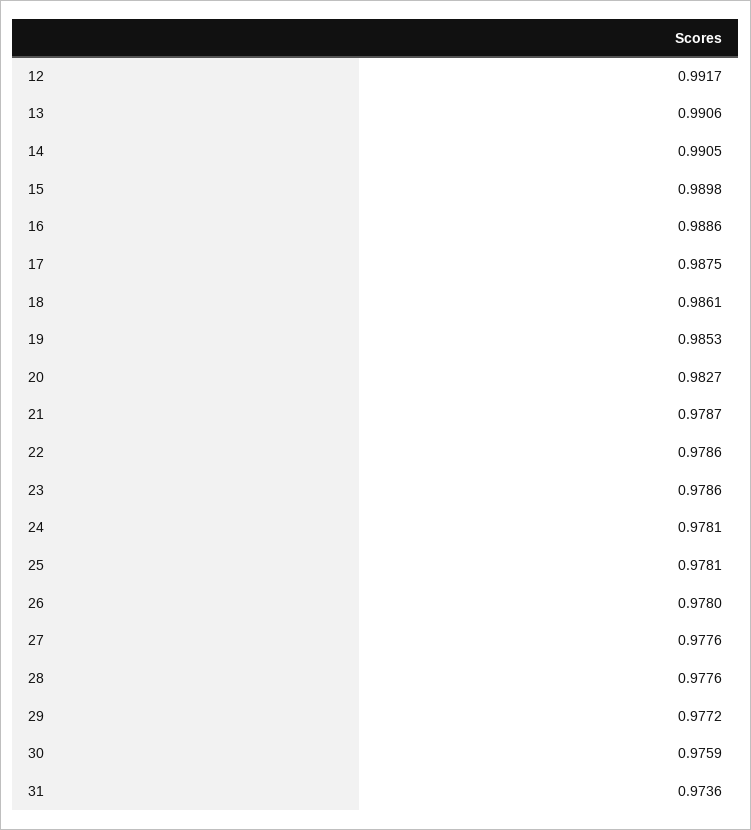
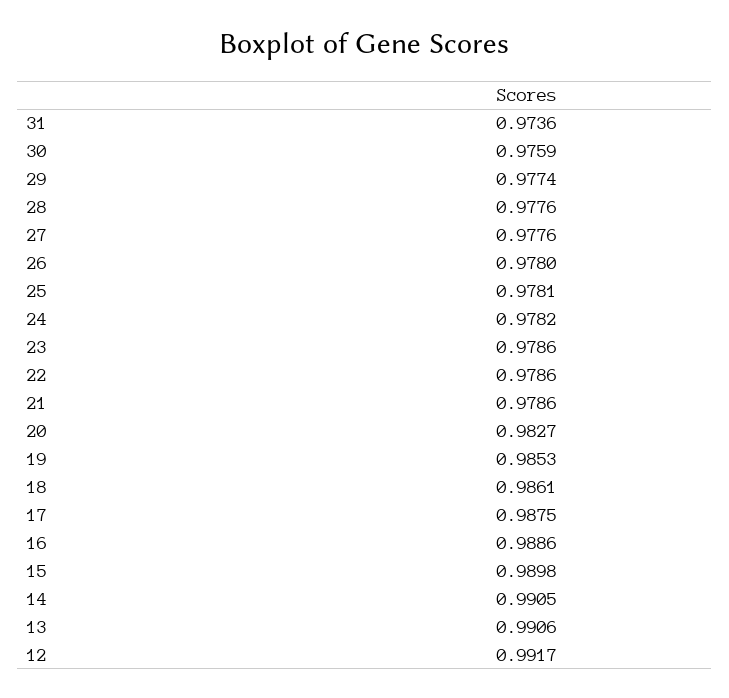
  {
    "12": 0.9917,
    "13": 0.9906,
    "14": 0.9905,
    "15": 0.9898,
    "16": 0.9886,
    "17": 0.9875,
    "18": 0.9861,
    "19": 0.9853,
    "20": 0.9827,
-   "21": 0.9787,
+   "21": 0.9786,
    "22": 0.9786,
    "23": 0.9786,
-   "24": 0.9781,
+   "24": 0.9782,
    "25": 0.9781,
    "26": 0.978,
    "27": 0.9776,
    "28": 0.9776,
-   "29": 0.9772,
+   "29": 0.9774,
    "30": 0.9759,
    "31": 0.9736
  }

